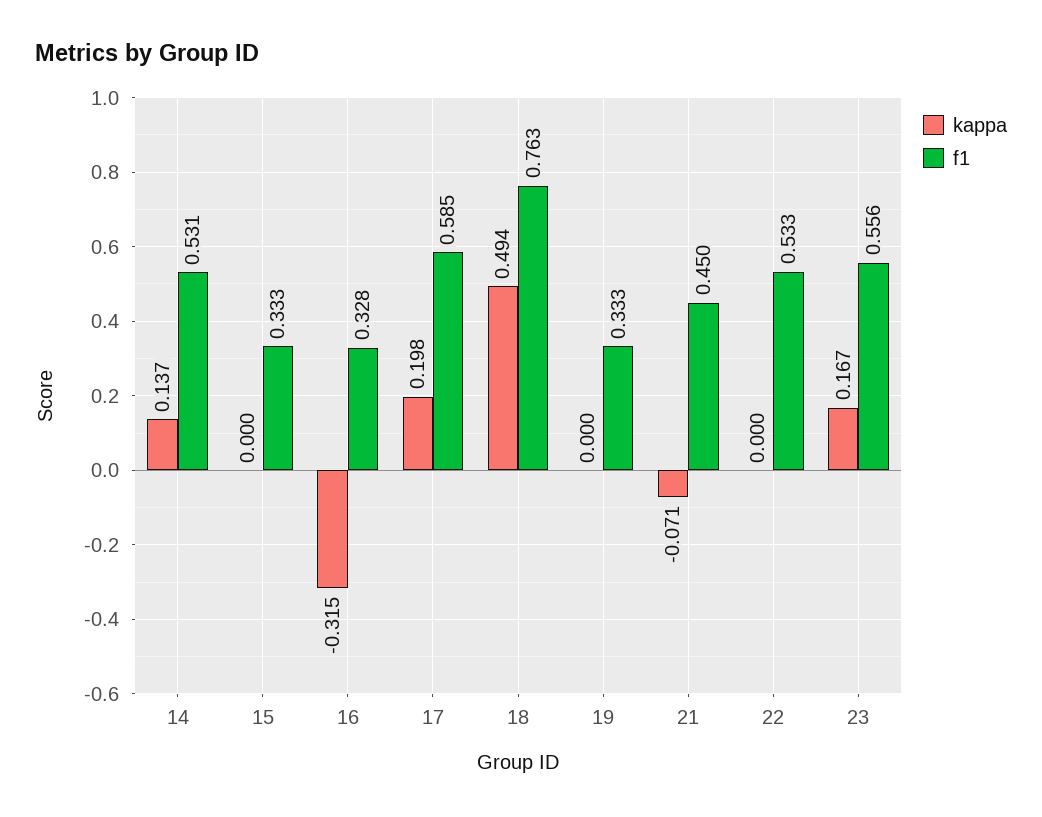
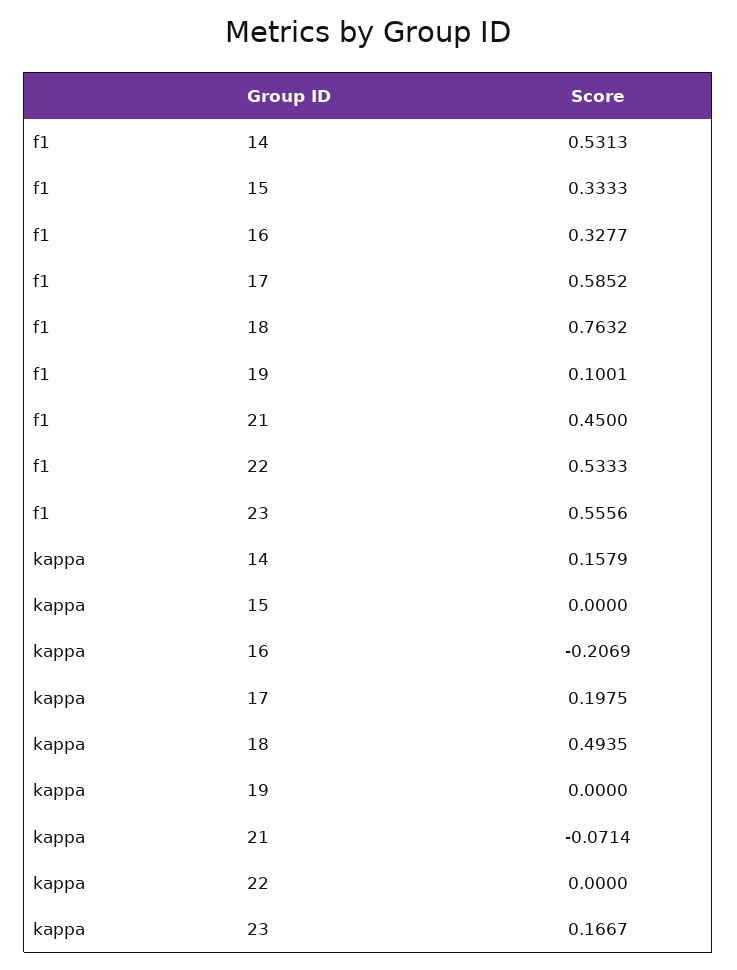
  {
    "kappa": {
-     "14": 0.137,
+     "14": 0.1579,
      "15": 0,
-     "16": -0.315,
+     "16": -0.2069,
      "17": 0.1975,
      "18": 0.4935,
      "19": 0,
      "21": -0.0714,
      "22": 0,
      "23": 0.1667
    },
    "f1": {
      "14": 0.5313,
      "15": 0.3333,
      "16": 0.3277,
      "17": 0.5852,
      "18": 0.7632,
-     "19": 0.333,
+     "19": 0.1001,
      "21": 0.45,
      "22": 0.5333,
      "23": 0.5556
    }
  }

